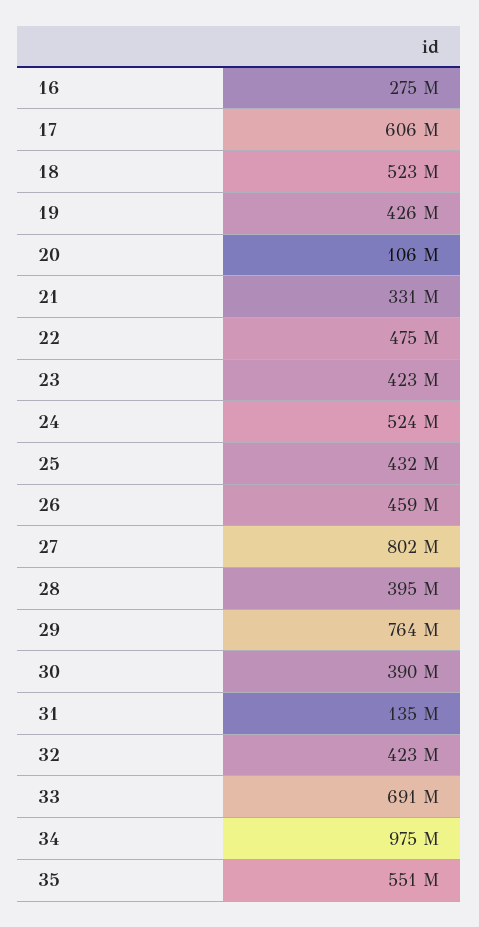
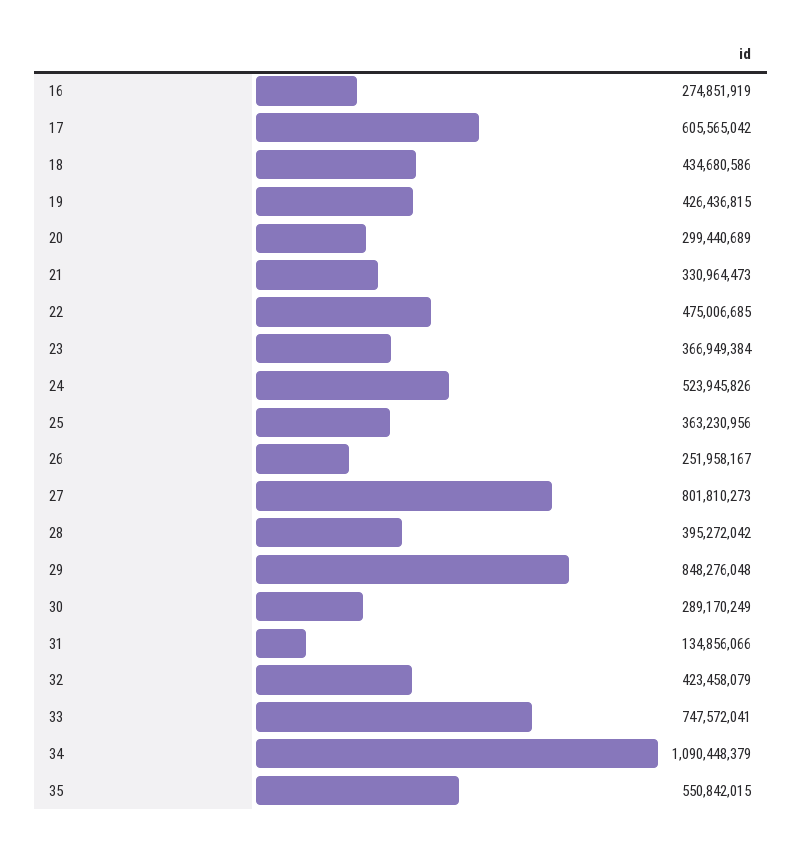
  {
    "16": 274851919,
    "17": 605565042,
-   "18": 523000000,
+   "18": 434680586,
    "19": 426436815,
-   "20": 106000000,
+   "20": 299440689,
    "21": 330964473,
    "22": 475006685,
-   "23": 423000000,
+   "23": 366949384,
    "24": 523945826,
-   "25": 432000000,
+   "25": 363230956,
-   "26": 459000000,
+   "26": 251958167,
    "27": 801810273,
    "28": 395272042,
-   "29": 764000000,
+   "29": 848276048,
-   "30": 390000000,
+   "30": 289170249,
    "31": 134856066,
    "32": 423458079,
-   "33": 691000000,
+   "33": 747572041,
-   "34": 975000000,
+   "34": 1090448379,
    "35": 550842015
  }

